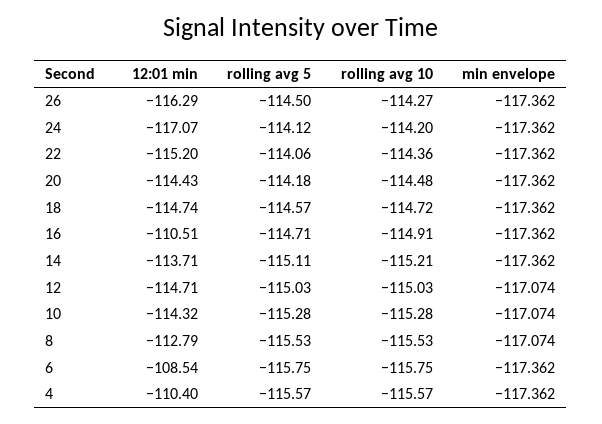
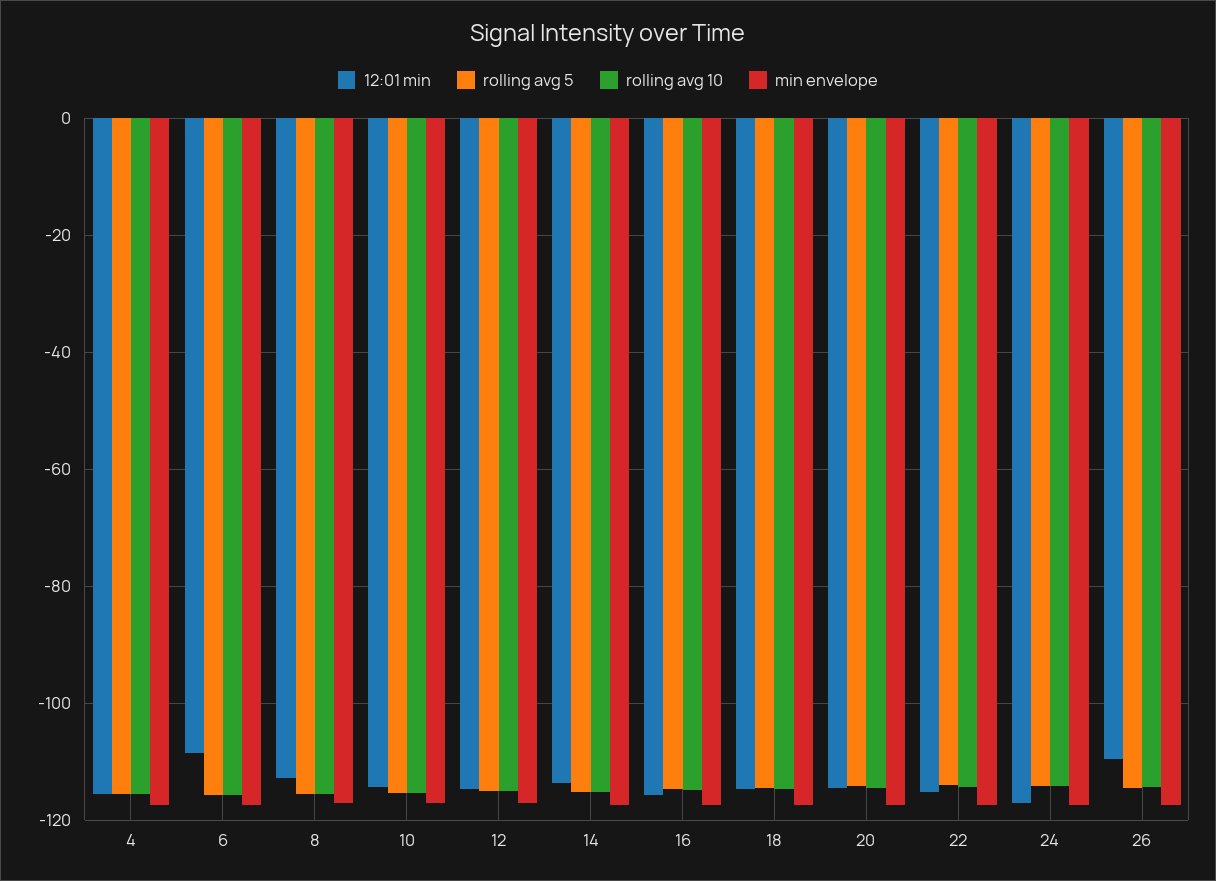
  {
    "12:01 min": {
-     "26": -116.29,
+     "26": -110,
      "24": -117.07,
      "22": -115.2,
      "20": -114.43,
      "18": -114.74,
-     "16": -110.51,
+     "16": -116,
      "14": -113.71,
      "12": -114.71,
      "10": -114.32,
      "8": -112.79,
      "6": -108.54,
-     "4": -110.4
+     "4": -116
    },
    "rolling avg 5": {
      "26": -114.5,
      "24": -114.12,
      "22": -114.06,
      "20": -114.18,
      "18": -114.57,
      "16": -114.71,
      "14": -115.11,
      "12": -115.03,
      "10": -115.28,
      "8": -115.53,
      "6": -115.75,
      "4": -115.57
    },
    "rolling avg 10": {
      "26": -114.27,
      "24": -114.2,
      "22": -114.36,
      "20": -114.48,
      "18": -114.72,
      "16": -114.91,
      "14": -115.21,
      "12": -115.03,
      "10": -115.28,
      "8": -115.53,
      "6": -115.75,
      "4": -115.57
    },
    "min envelope": {
      "26": -117.362,
      "24": -117.362,
      "22": -117.362,
      "20": -117.362,
      "18": -117.362,
      "16": -117.362,
      "14": -117.362,
      "12": -117.074,
      "10": -117.074,
      "8": -117.074,
      "6": -117.362,
      "4": -117.362
    }
  }

